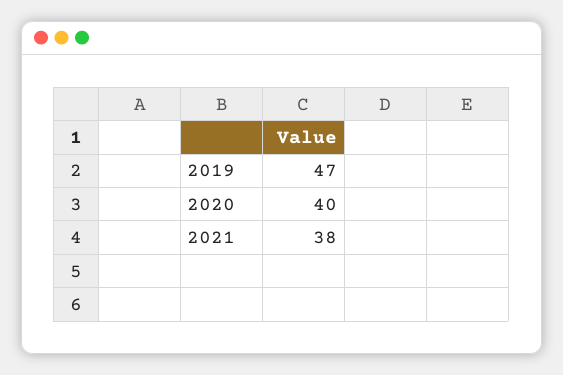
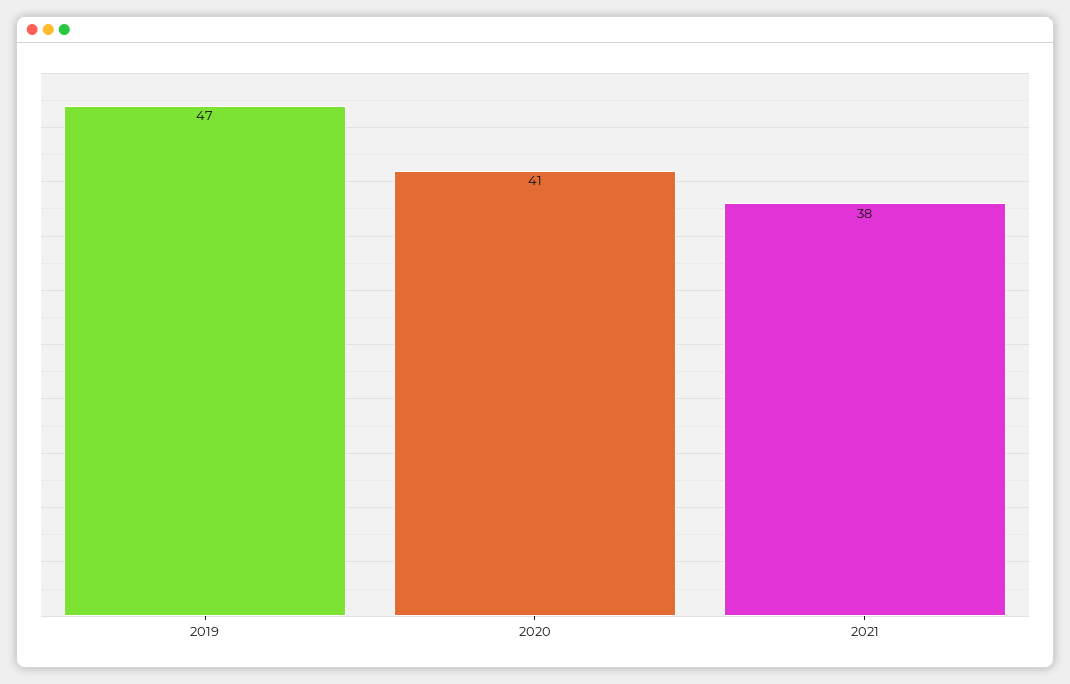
  {
    "2019": 47,
-   "2020": 40,
+   "2020": 41,
    "2021": 38
  }

